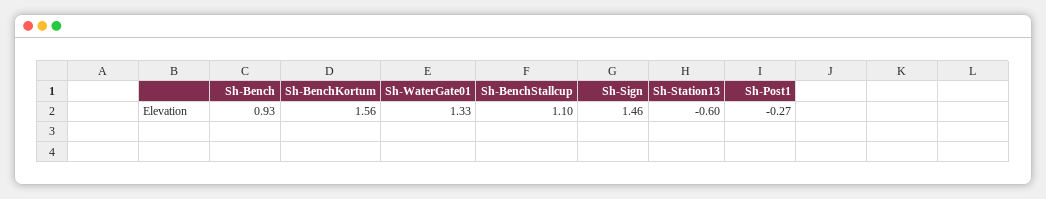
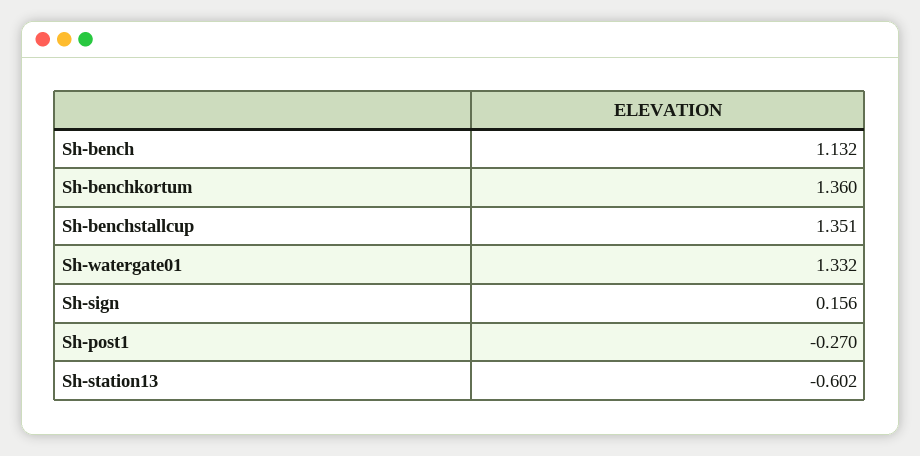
  {
-   "Sh-Bench": 0.93,
+   "Sh-Bench": 1.132,
-   "Sh-BenchKortum": 1.56,
+   "Sh-BenchKortum": 1.36,
    "Sh-WaterGate01": 1.332,
-   "Sh-BenchStallcup": 1.1,
+   "Sh-BenchStallcup": 1.351,
-   "Sh-Sign": 1.46,
+   "Sh-Sign": 0.156,
    "Sh-Station13": -0.602,
    "Sh-Post1": -0.27
  }

